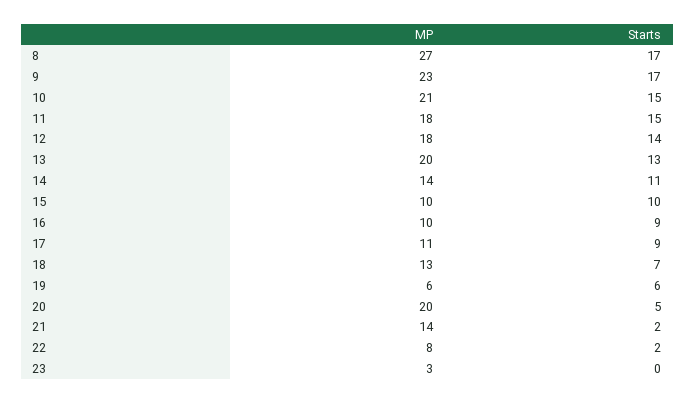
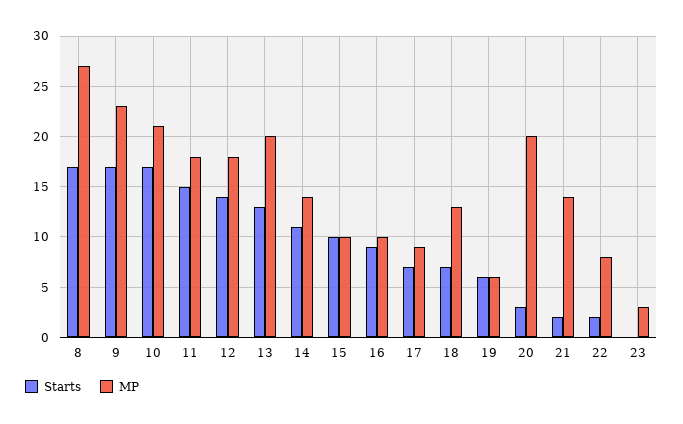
  {
    "MP": {
      "8": 27,
      "9": 23,
      "10": 21,
      "11": 18,
      "12": 18,
      "13": 20,
      "14": 14,
      "15": 10,
      "16": 10,
-     "17": 11,
+     "17": 9,
      "18": 13,
      "19": 6,
      "20": 20,
      "21": 14,
      "22": 8,
      "23": 3
    },
    "Starts": {
      "8": 17,
      "9": 17,
-     "10": 15,
+     "10": 17,
      "11": 15,
      "12": 14,
      "13": 13,
      "14": 11,
      "15": 10,
      "16": 9,
-     "17": 9,
+     "17": 7,
      "18": 7,
      "19": 6,
-     "20": 5,
+     "20": 3,
      "21": 2,
      "22": 2,
      "23": 0
    }
  }

